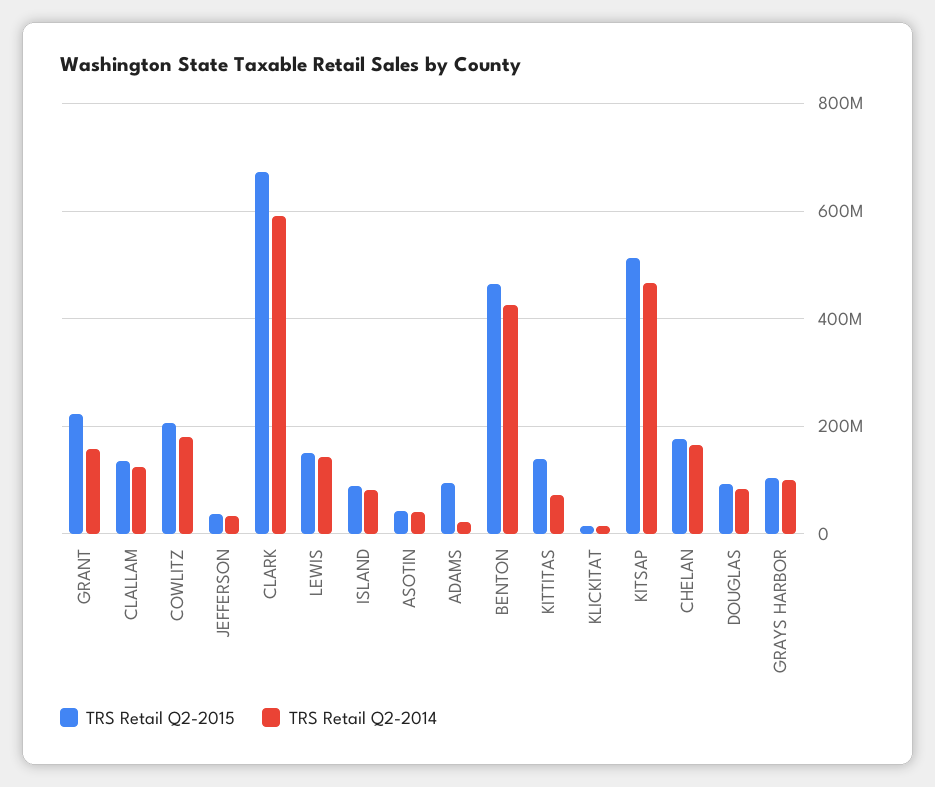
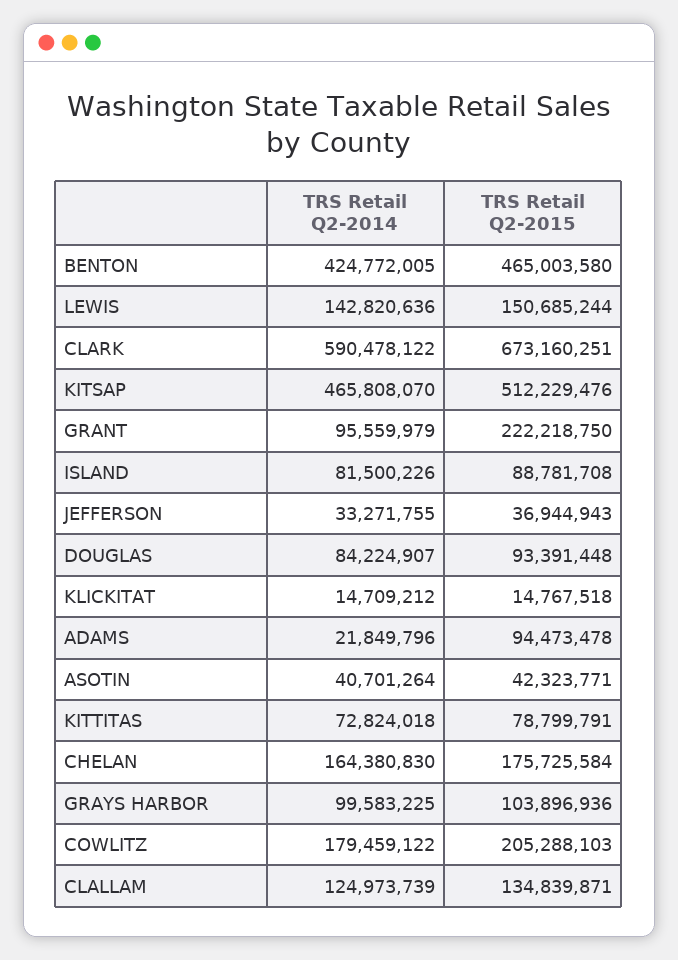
  {
    "TRS Retail Q2-2015": {
      "GRANT": 222218750,
      "CLALLAM": 134839871,
      "COWLITZ": 205288103,
      "JEFFERSON": 36944943,
      "CLARK": 673160251,
      "LEWIS": 150685244,
      "ISLAND": 88781708,
      "ASOTIN": 42323771,
      "ADAMS": 94473478,
      "BENTON": 465003580,
-     "KITTITAS": 140000000,
+     "KITTITAS": 78799791,
      "KLICKITAT": 14767518,
      "KITSAP": 512229476,
      "CHELAN": 175725584,
      "DOUGLAS": 93391448,
      "GRAYS HARBOR": 103896936
    },
    "TRS Retail Q2-2014": {
-     "GRANT": 160000000,
+     "GRANT": 95559979,
      "CLALLAM": 124973739,
      "COWLITZ": 179459122,
      "JEFFERSON": 33271755,
      "CLARK": 590478122,
      "LEWIS": 142820636,
      "ISLAND": 81500226,
      "ASOTIN": 40701264,
      "ADAMS": 21849796,
      "BENTON": 424772005,
      "KITTITAS": 72824018,
      "KLICKITAT": 14709212,
      "KITSAP": 465808070,
      "CHELAN": 164380830,
      "DOUGLAS": 84224907,
      "GRAYS HARBOR": 99583225
    }
  }

